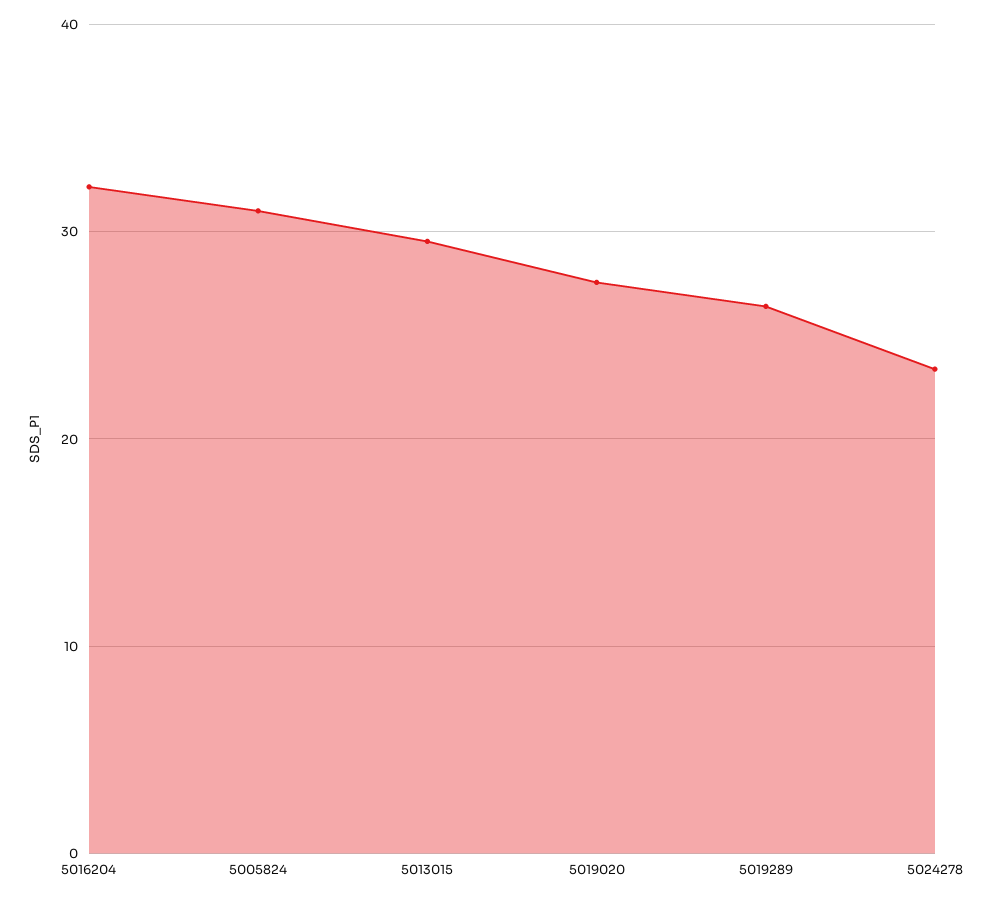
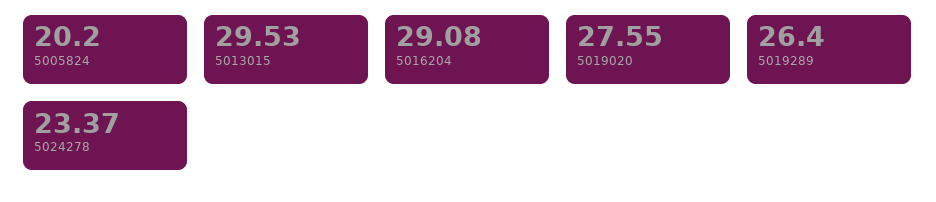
  {
-   "5016204": 32,
+   "5016204": 29.08,
-   "5005824": 31,
+   "5005824": 20.2,
    "5013015": 29.53,
    "5019020": 27.55,
    "5019289": 26.4,
    "5024278": 23.37
  }

